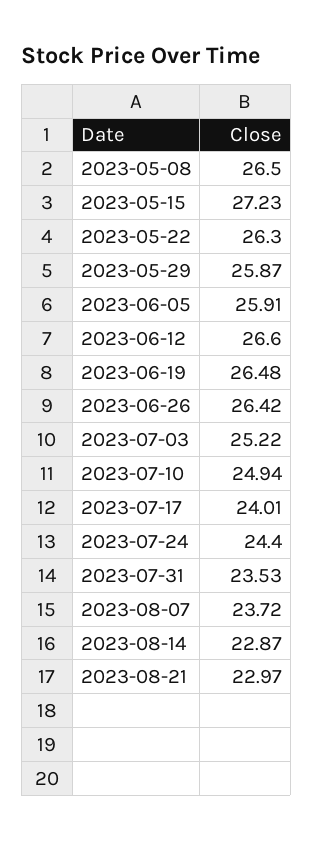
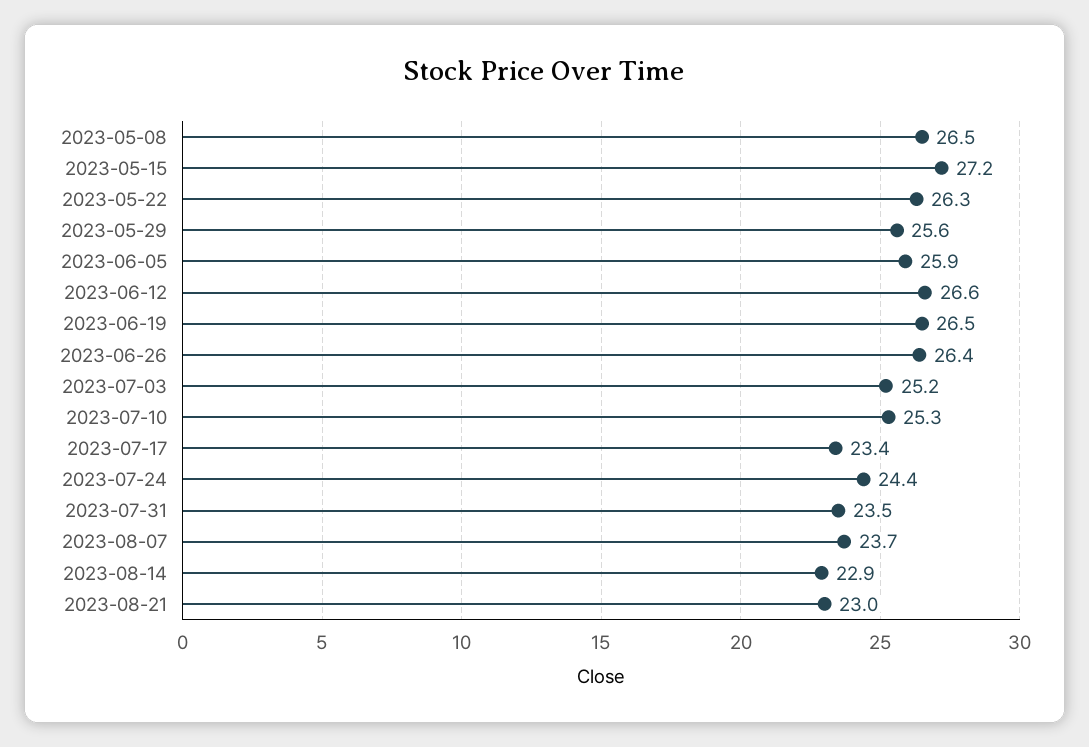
  {
    "2023-05-08": 26.5,
    "2023-05-15": 27.23,
    "2023-05-22": 26.3,
-   "2023-05-29": 25.87,
+   "2023-05-29": 25.6,
    "2023-06-05": 25.91,
    "2023-06-12": 26.6,
    "2023-06-19": 26.48,
    "2023-06-26": 26.42,
    "2023-07-03": 25.22,
-   "2023-07-10": 24.94,
+   "2023-07-10": 25.3,
-   "2023-07-17": 24.01,
+   "2023-07-17": 23.4,
    "2023-07-24": 24.4,
    "2023-07-31": 23.53,
    "2023-08-07": 23.72,
    "2023-08-14": 22.87,
    "2023-08-21": 22.97
  }

